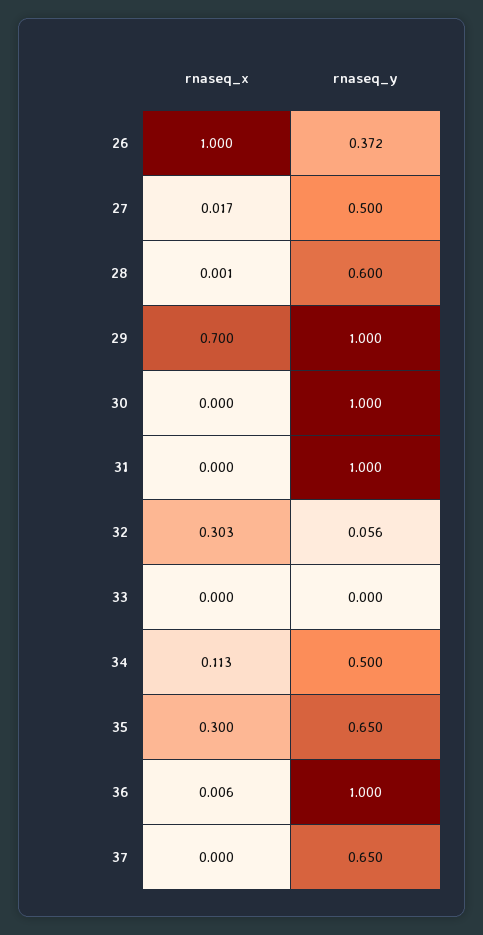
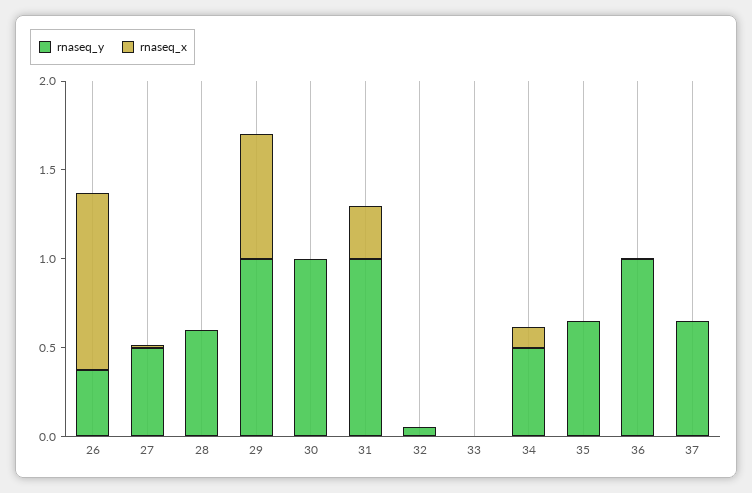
  {
    "rnaseq_x": {
      "26": 1,
      "27": 0.017,
      "28": 0.001,
      "29": 0.7,
      "30": 0,
-     "31": 0,
+     "31": 0.3,
-     "32": 0.303,
+     "32": 0,
      "33": 0,
      "34": 0.113,
-     "35": 0.3,
+     "35": 0,
      "36": 0.006,
      "37": 0
    },
    "rnaseq_y": {
      "26": 0.372,
      "27": 0.5,
      "28": 0.6,
      "29": 1,
      "30": 1,
      "31": 1,
      "32": 0.056,
      "33": 0,
      "34": 0.5,
      "35": 0.65,
      "36": 1,
      "37": 0.65
    }
  }

